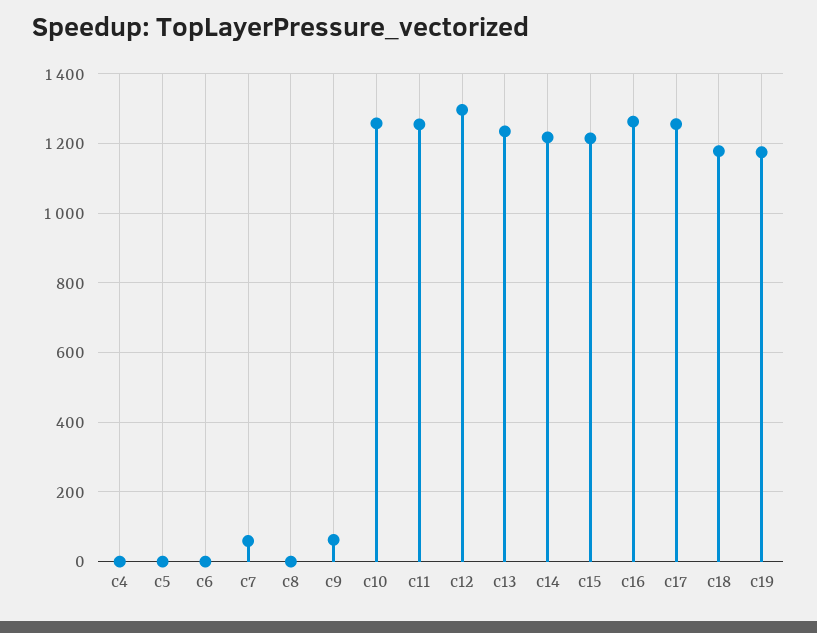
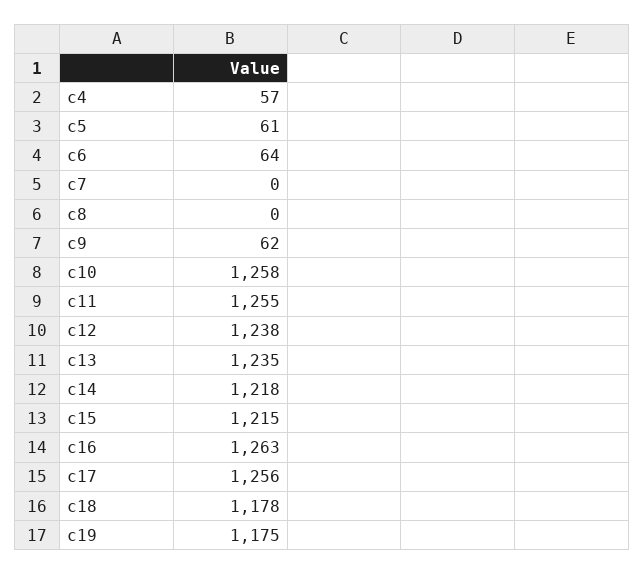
  {
-   "c4": 0,
+   "c4": 57,
-   "c5": 0,
+   "c5": 61,
-   "c6": 0,
+   "c6": 64,
-   "c7": 60,
+   "c7": 0,
    "c8": 0,
    "c9": 62,
    "c10": 1258,
    "c11": 1255,
-   "c12": 1300,
+   "c12": 1238,
    "c13": 1235,
    "c14": 1218,
    "c15": 1215,
    "c16": 1263,
    "c17": 1256,
    "c18": 1178,
    "c19": 1175
  }

